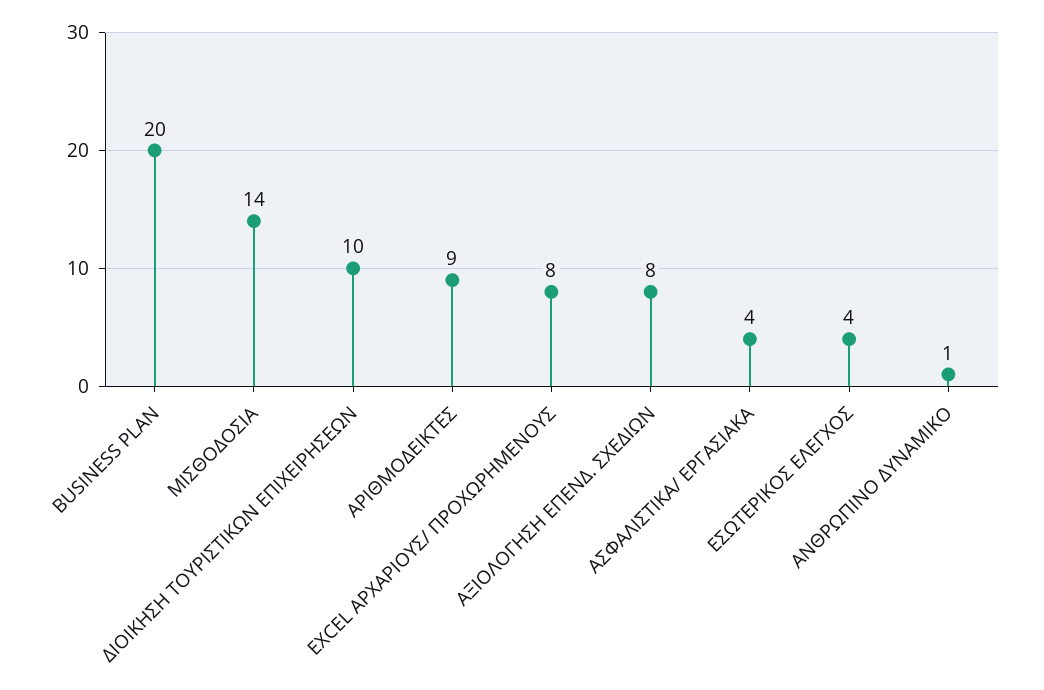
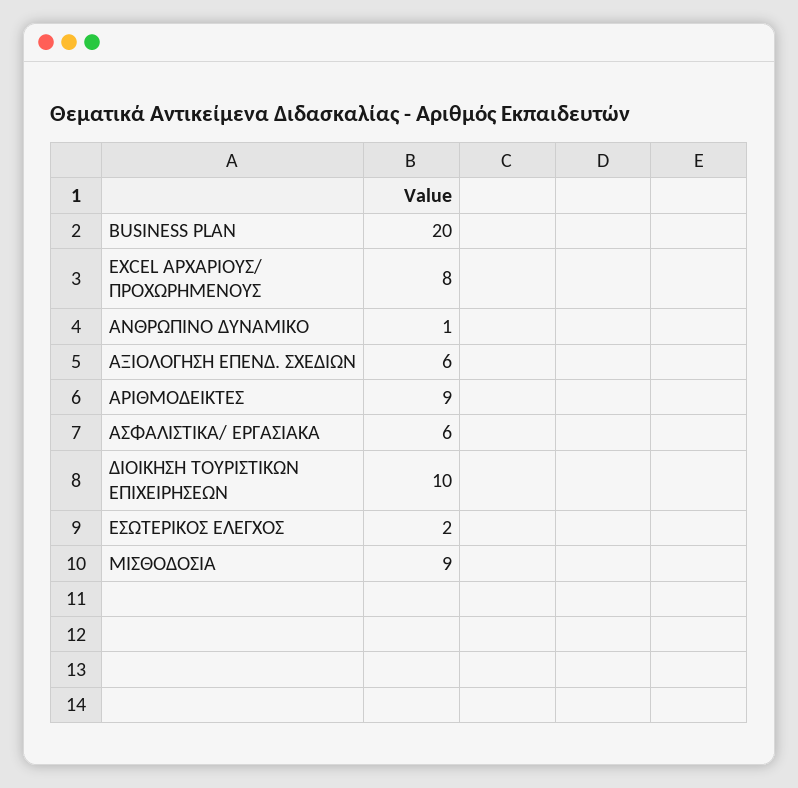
  {
    "BUSINESS PLAN": 20,
-   "ΜΙΣΘΟΔΟΣΙΑ": 14,
+   "ΜΙΣΘΟΔΟΣΙΑ": 9,
    "ΔΙΟΙΚΗΣΗ ΤΟΥΡΙΣΤΙΚΩΝ ΕΠΙΧΕΙΡΗΣΕΩΝ": 10,
    "ΑΡΙΘΜΟΔΕΙΚΤΕΣ": 9,
    "EXCEL ΑΡΧΑΡΙΟΥΣ/ ΠΡΟΧΩΡΗΜΕΝΟΥΣ": 8,
-   "ΑΞΙΟΛΟΓΗΣΗ ΕΠΕΝΔ. ΣΧΕΔΙΩΝ": 8,
+   "ΑΞΙΟΛΟΓΗΣΗ ΕΠΕΝΔ. ΣΧΕΔΙΩΝ": 6,
-   "ΑΣΦΑΛΙΣΤΙΚΑ/ ΕΡΓΑΣΙΑΚΑ": 4,
+   "ΑΣΦΑΛΙΣΤΙΚΑ/ ΕΡΓΑΣΙΑΚΑ": 6,
-   "ΕΣΩΤΕΡΙΚΟΣ ΕΛΕΓΧΟΣ": 4,
+   "ΕΣΩΤΕΡΙΚΟΣ ΕΛΕΓΧΟΣ": 2,
    "ΑΝΘΡΩΠΙΝΟ ΔΥΝΑΜΙΚΟ": 1
  }

